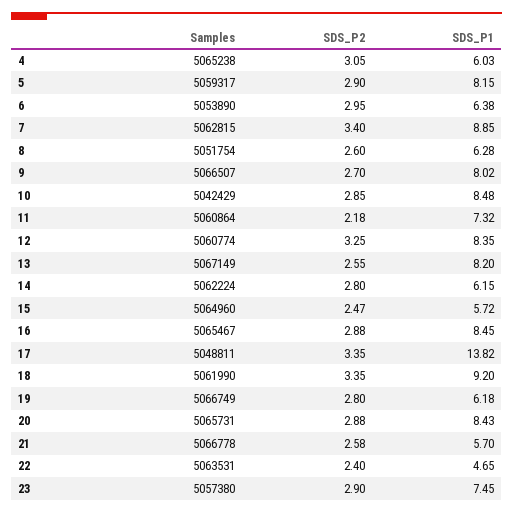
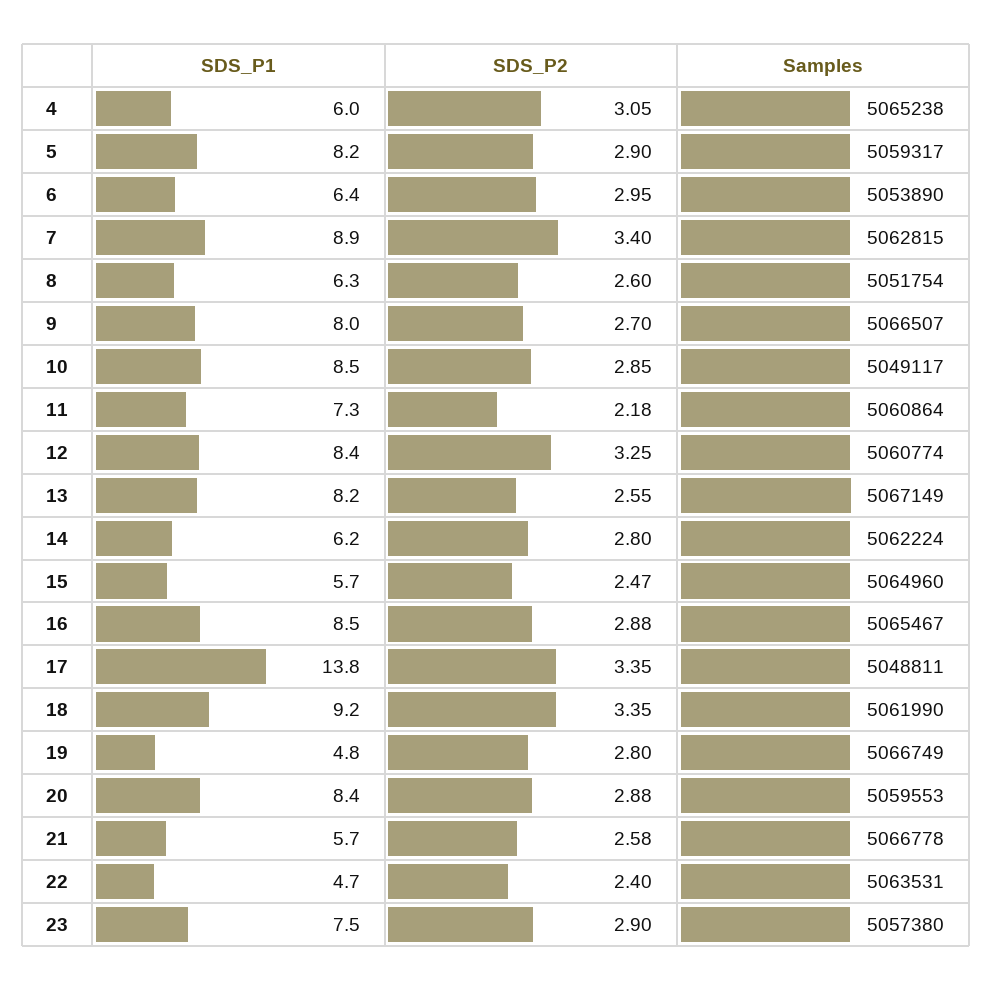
  {
    "Samples": {
      "4": 5065238,
      "5": 5059317,
      "6": 5053890,
      "7": 5062815,
      "8": 5051754,
      "9": 5066507,
-     "10": 5042429,
+     "10": 5049117,
      "11": 5060864,
      "12": 5060774,
      "13": 5067149,
      "14": 5062224,
      "15": 5064960,
      "16": 5065467,
      "17": 5048811,
      "18": 5061990,
      "19": 5066749,
-     "20": 5065731,
+     "20": 5059553,
      "21": 5066778,
      "22": 5063531,
      "23": 5057380
    },
    "SDS_P2": {
      "4": 3.05,
      "5": 2.9,
      "6": 2.95,
      "7": 3.4,
      "8": 2.6,
      "9": 2.7,
      "10": 2.85,
      "11": 2.18,
      "12": 3.25,
      "13": 2.55,
      "14": 2.8,
      "15": 2.47,
      "16": 2.88,
      "17": 3.35,
      "18": 3.35,
      "19": 2.8,
      "20": 2.88,
      "21": 2.58,
      "22": 2.4,
      "23": 2.9
    },
    "SDS_P1": {
      "4": 6.03,
      "5": 8.15,
      "6": 6.38,
      "7": 8.85,
      "8": 6.28,
      "9": 8.02,
      "10": 8.48,
      "11": 7.32,
      "12": 8.35,
      "13": 8.2,
      "14": 6.15,
      "15": 5.72,
      "16": 8.45,
      "17": 13.82,
      "18": 9.2,
-     "19": 6.18,
+     "19": 4.8,
      "20": 8.43,
      "21": 5.7,
      "22": 4.65,
      "23": 7.45
    }
  }

